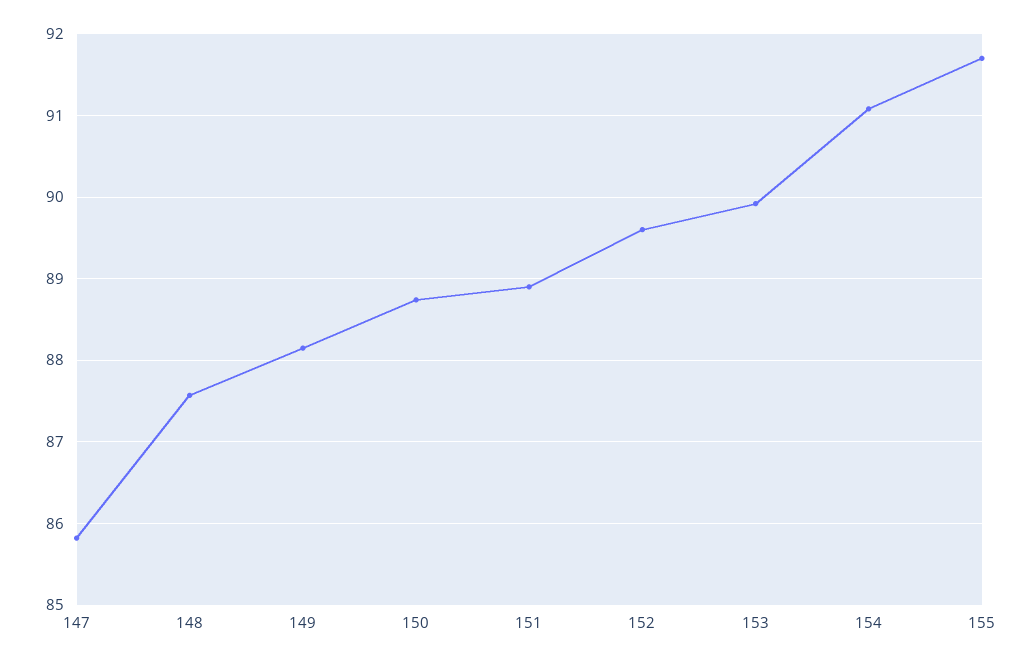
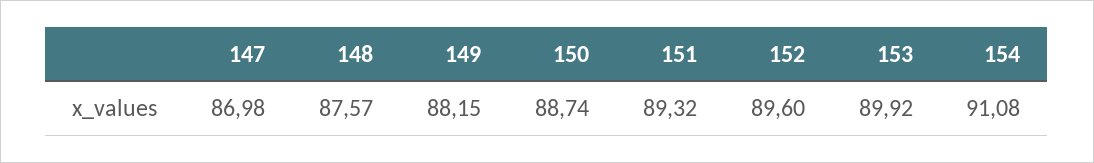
  {
-   "147": 85.8,
+   "147": 86.98,
    "148": 87.57,
    "149": 88.15,
    "150": 88.74,
-   "151": 88.9,
+   "151": 89.32,
    "152": 89.6,
    "153": 89.92,
-   "154": 91.08,
+   "154": 91.08
-   "155": 91.7
  }

